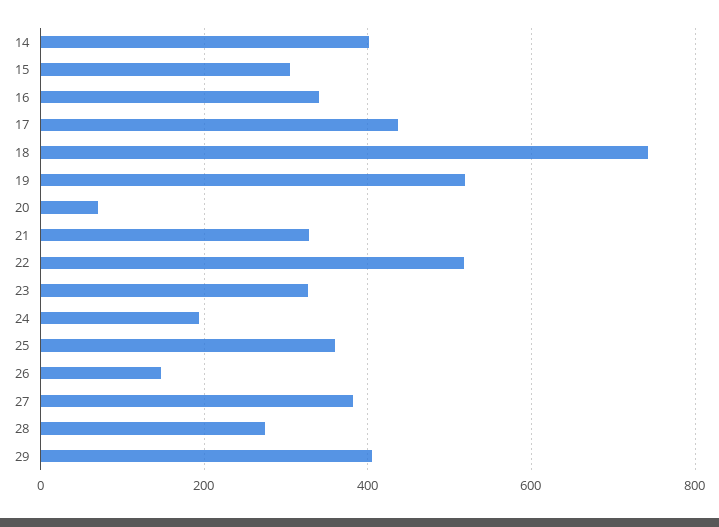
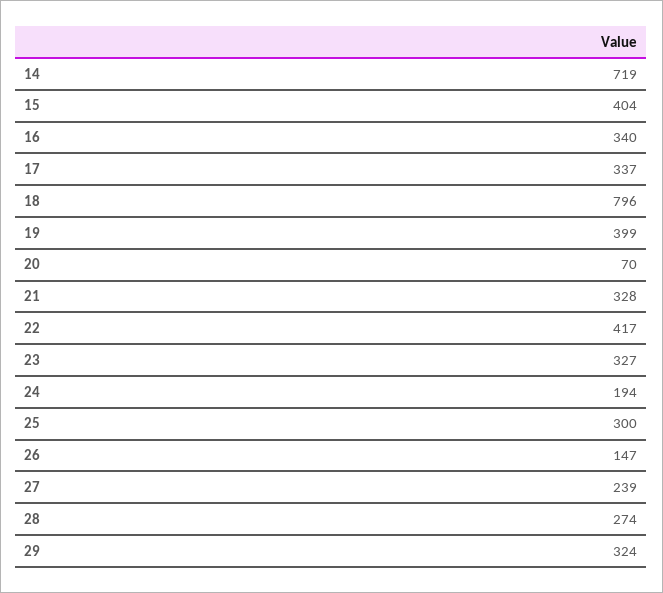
  {
-   "14": 400,
+   "14": 719,
-   "15": 300,
+   "15": 404,
    "16": 340,
-   "17": 440,
+   "17": 337,
-   "18": 740,
+   "18": 796,
-   "19": 520,
+   "19": 399,
    "20": 70,
    "21": 328,
-   "22": 520,
+   "22": 417,
    "23": 327,
    "24": 194,
-   "25": 360,
+   "25": 300,
    "26": 147,
-   "27": 380,
+   "27": 239,
    "28": 274,
-   "29": 400
+   "29": 324
  }

